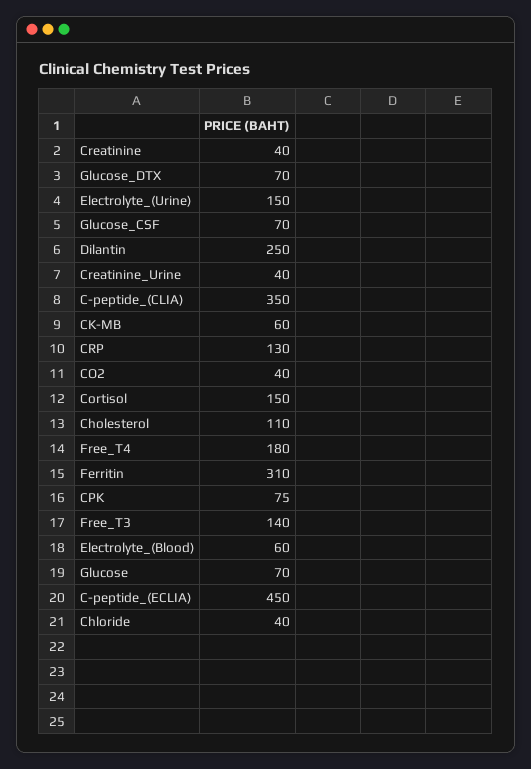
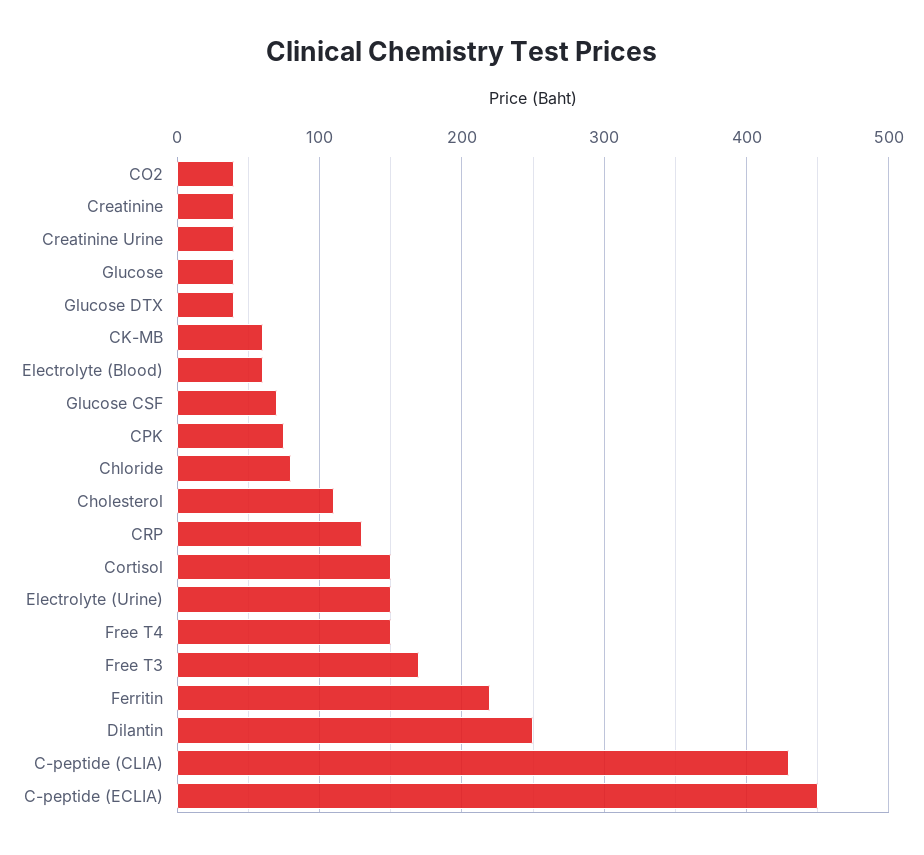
  {
    "Creatinine": 40,
-   "Glucose_DTX": 70,
+   "Glucose_DTX": 40,
    "Electrolyte_(Urine)": 150,
    "Glucose_CSF": 70,
    "Dilantin": 250,
    "Creatinine_Urine": 40,
-   "C-peptide_(CLIA)": 350,
+   "C-peptide_(CLIA)": 430,
    "CK-MB": 60,
    "CRP": 130,
    "CO2": 40,
    "Cortisol": 150,
    "Cholesterol": 110,
-   "Free_T4": 180,
+   "Free_T4": 150,
-   "Ferritin": 310,
+   "Ferritin": 220,
    "CPK": 75,
-   "Free_T3": 140,
+   "Free_T3": 170,
    "Electrolyte_(Blood)": 60,
-   "Glucose": 70,
+   "Glucose": 40,
    "C-peptide_(ECLIA)": 450,
-   "Chloride": 40
+   "Chloride": 80
  }

